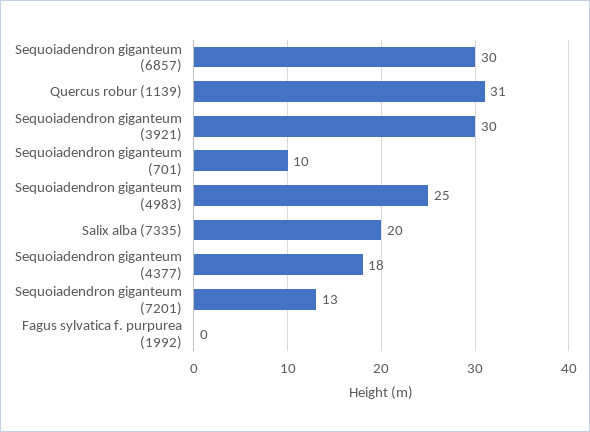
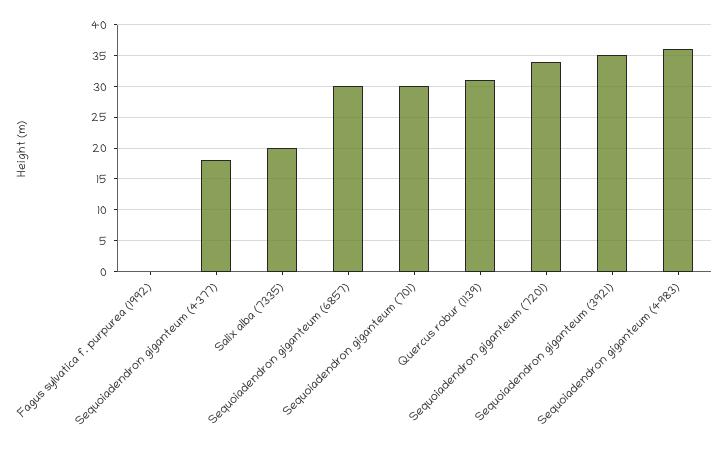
  {
    "Sequoiadendron giganteum (6857)": 30,
    "Quercus robur (1139)": 31,
-   "Sequoiadendron giganteum (3921)": 30,
+   "Sequoiadendron giganteum (3921)": 35,
-   "Sequoiadendron giganteum (701)": 10,
+   "Sequoiadendron giganteum (701)": 30,
-   "Sequoiadendron giganteum (4983)": 25,
+   "Sequoiadendron giganteum (4983)": 36,
    "Salix alba (7335)": 20,
    "Sequoiadendron giganteum (4377)": 18,
-   "Sequoiadendron giganteum (7201)": 13,
+   "Sequoiadendron giganteum (7201)": 34,
    "Fagus sylvatica f. purpurea (1992)": 0
  }

